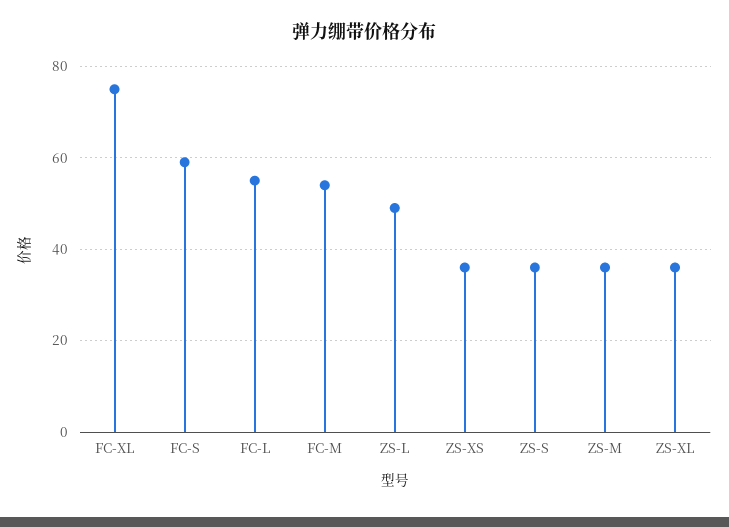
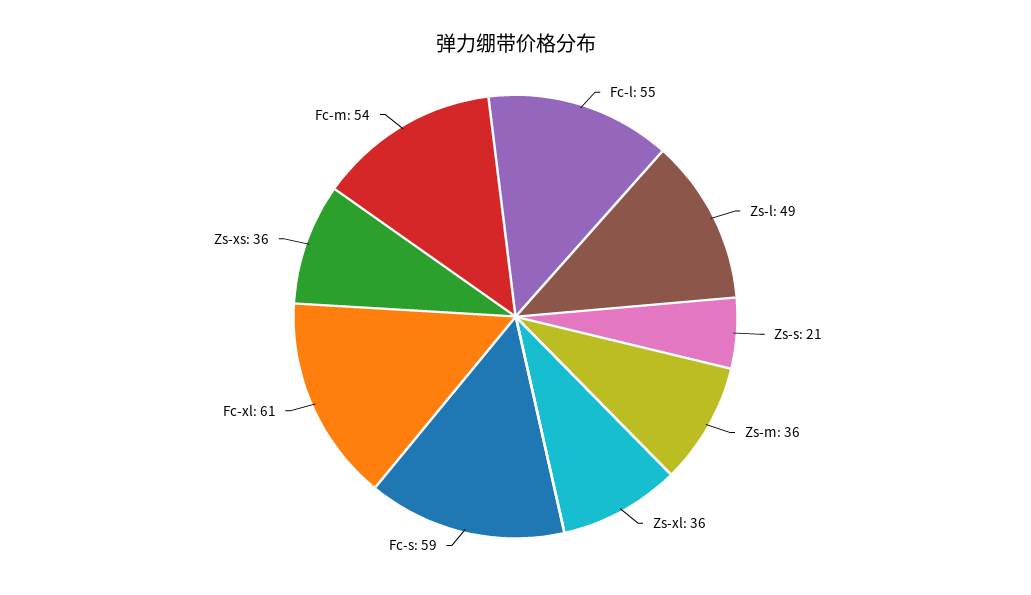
  {
-   "FC-XL": 75,
+   "FC-XL": 61,
    "FC-S": 59,
    "FC-L": 55,
    "FC-M": 54,
    "ZS-L": 49,
    "ZS-XS": 36,
-   "ZS-S": 35,
+   "ZS-S": 21,
    "ZS-M": 36,
    "ZS-XL": 36
  }

